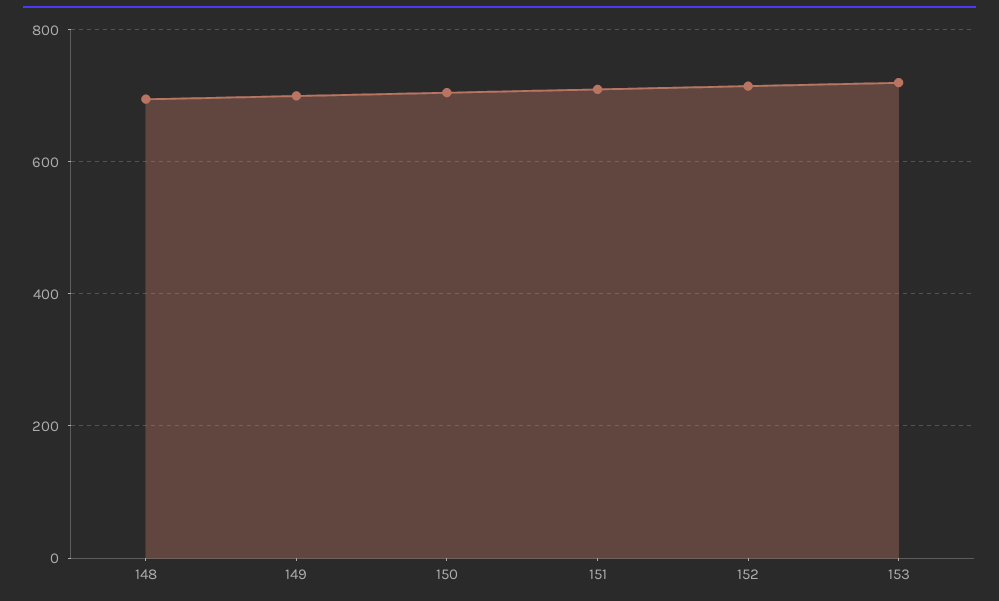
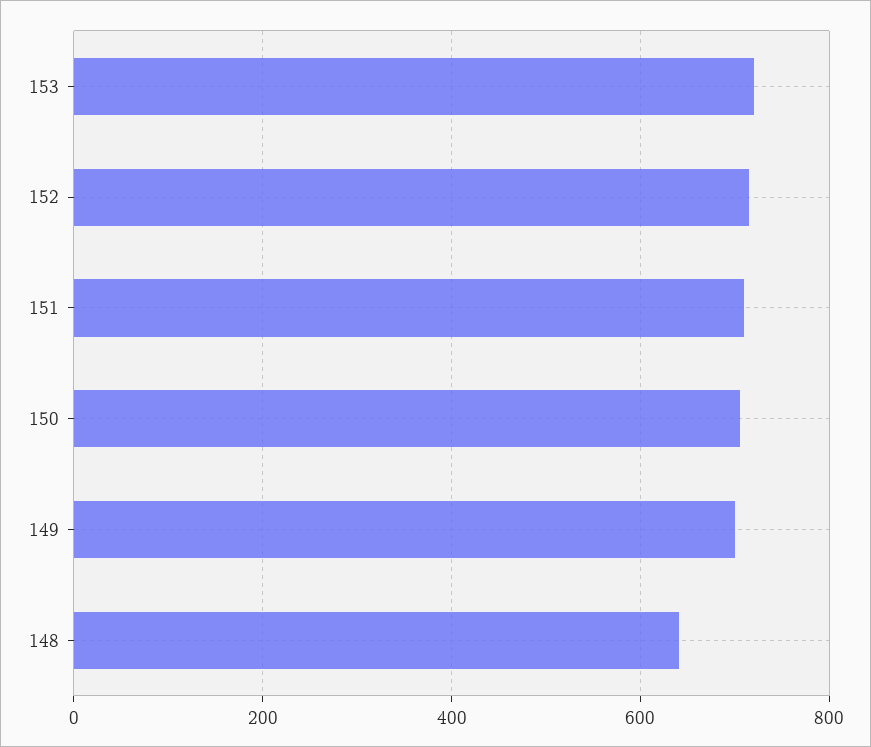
  {
-   "148": 700,
+   "148": 640,
    "149": 700,
    "150": 700,
    "151": 720,
    "152": 720,
    "153": 720
  }

